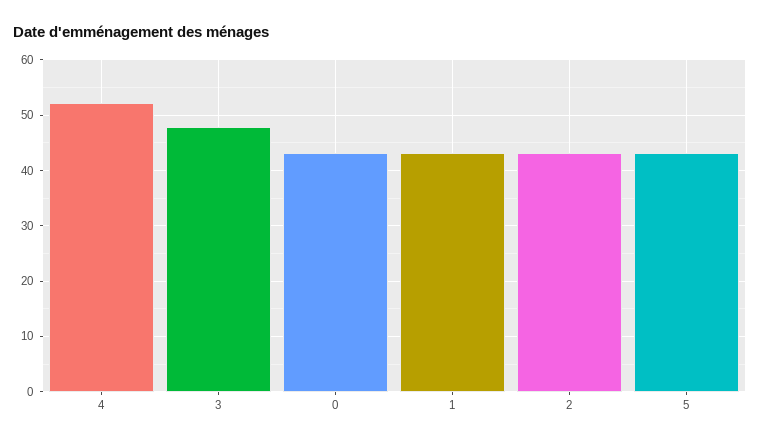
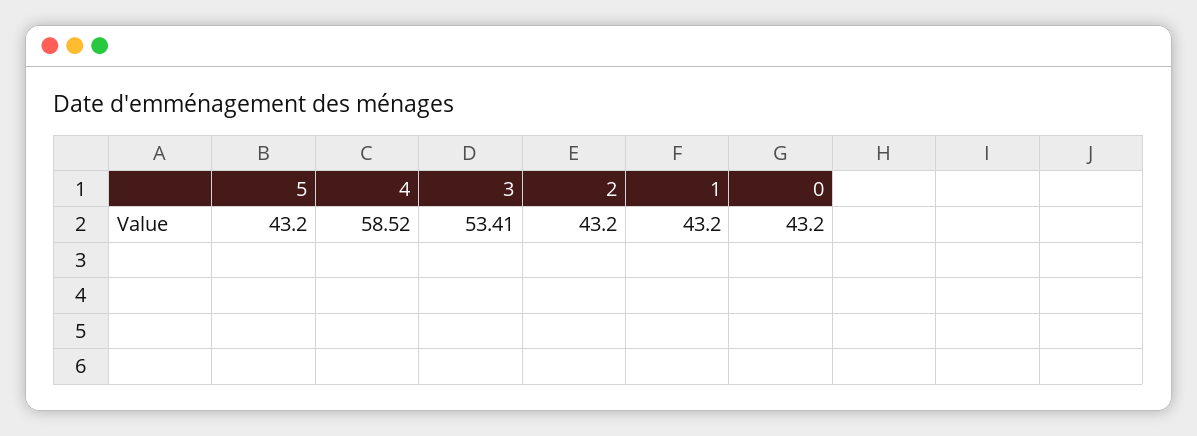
  {
-   "4": 52,
+   "4": 58.52,
-   "3": 48,
+   "3": 53.41,
    "0": 43.2,
    "1": 43.2,
    "2": 43.2,
    "5": 43.2
  }

